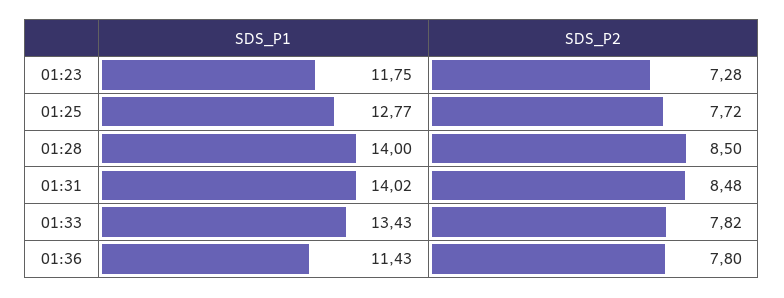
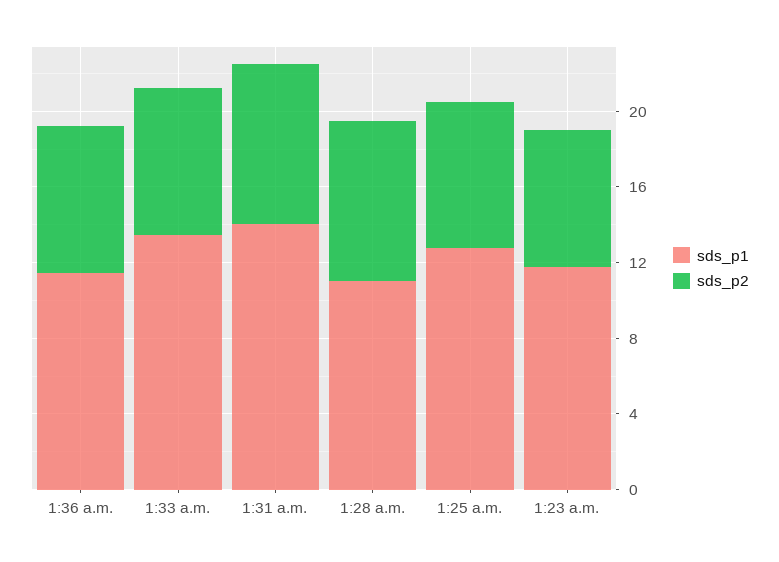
  {
    "SDS_P1": {
      "01:23": 11.75,
      "01:25": 12.77,
-     "01:28": 14,
+     "01:28": 11,
      "01:31": 14.02,
      "01:33": 13.43,
      "01:36": 11.43
    },
    "SDS_P2": {
      "01:23": 7.28,
      "01:25": 7.72,
      "01:28": 8.5,
      "01:31": 8.48,
      "01:33": 7.82,
      "01:36": 7.8
    }
  }

